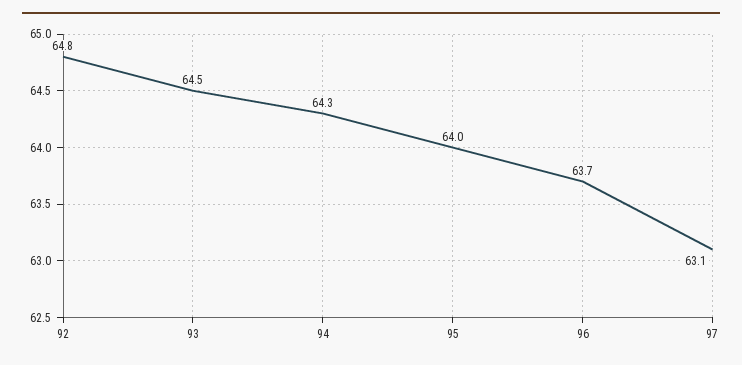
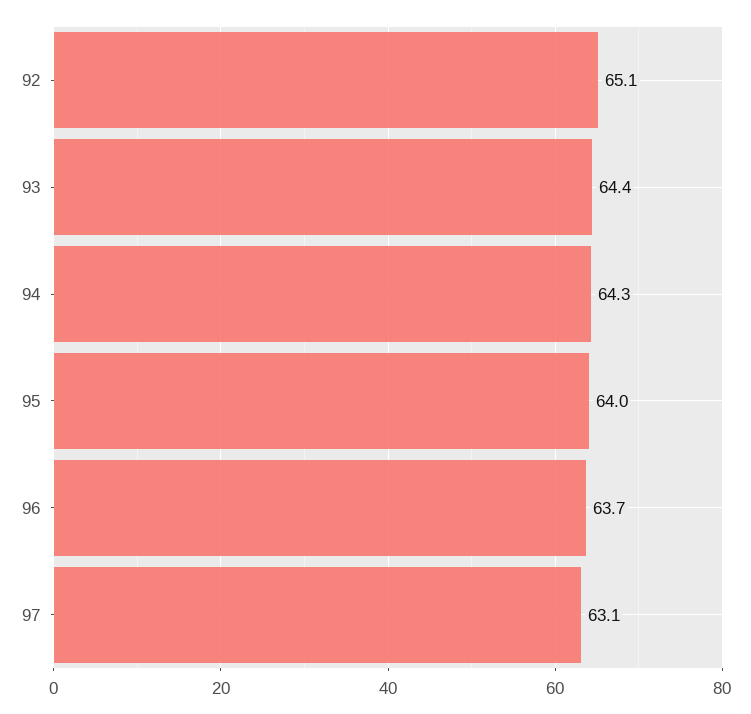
  {
-   "92": 64.8,
+   "92": 65.1,
-   "93": 64.5,
+   "93": 64.4,
    "94": 64.3,
    "95": 64,
    "96": 63.7,
    "97": 63.1
  }

